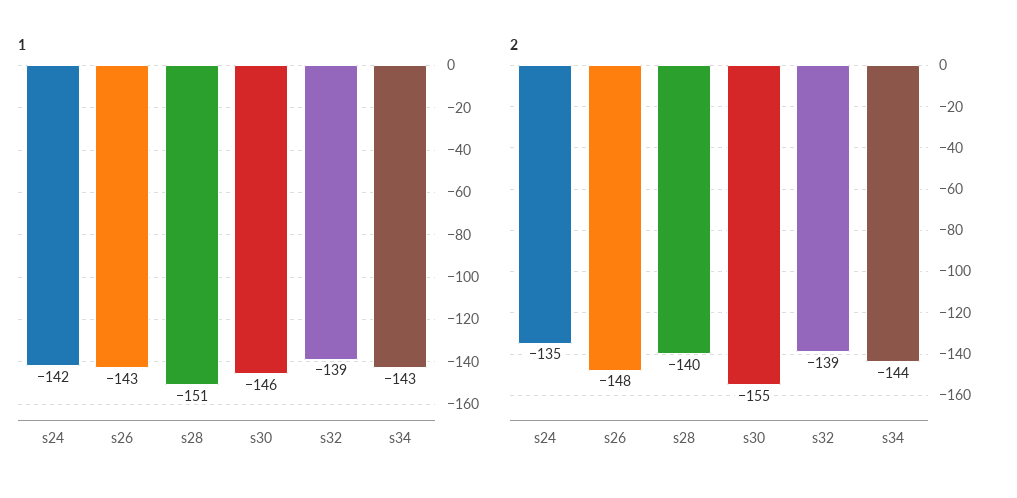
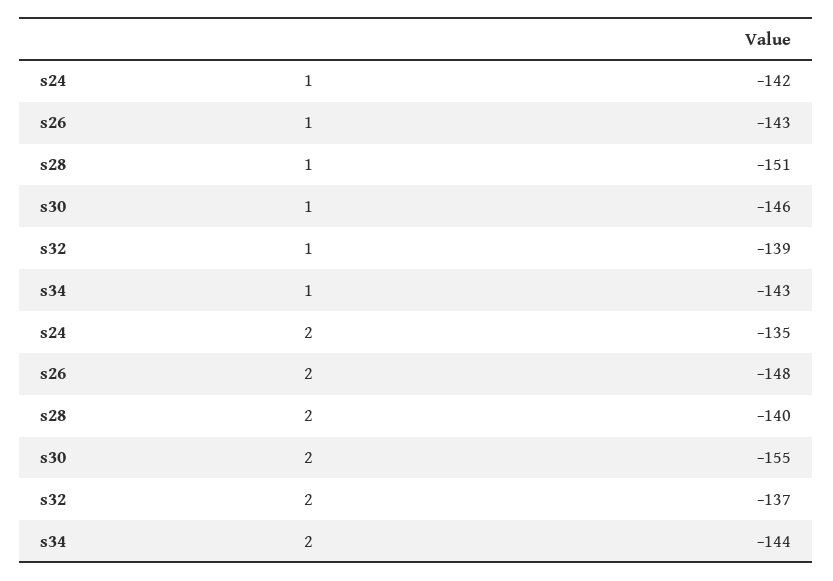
  {
    "1": {
      "s24": -142,
      "s26": -143,
      "s28": -151,
      "s30": -146,
      "s32": -139,
      "s34": -143
    },
    "2": {
      "s24": -135,
      "s26": -148,
      "s28": -140,
      "s30": -155,
-     "s32": -139,
+     "s32": -137,
      "s34": -144
    }
  }

